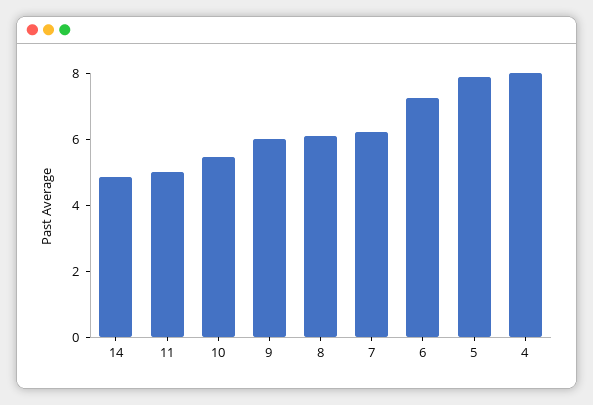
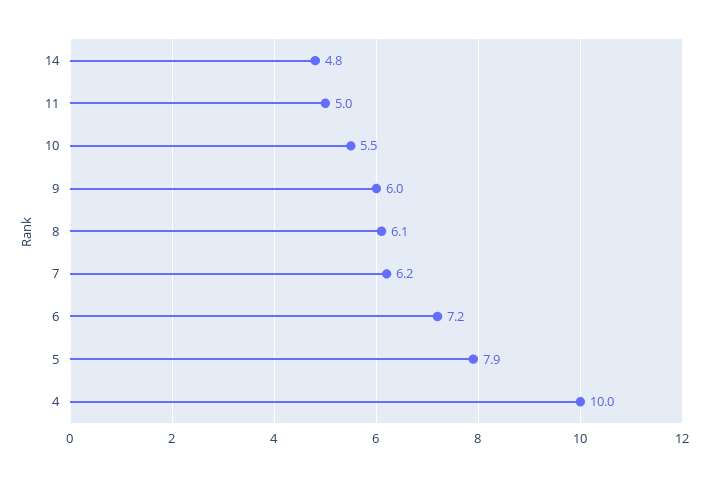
  {
    "14": 4.8,
    "11": 5,
    "10": 5.5,
    "9": 6,
    "8": 6.1,
    "7": 6.2,
    "6": 7.2,
    "5": 7.9,
-   "4": 8
+   "4": 10
  }

